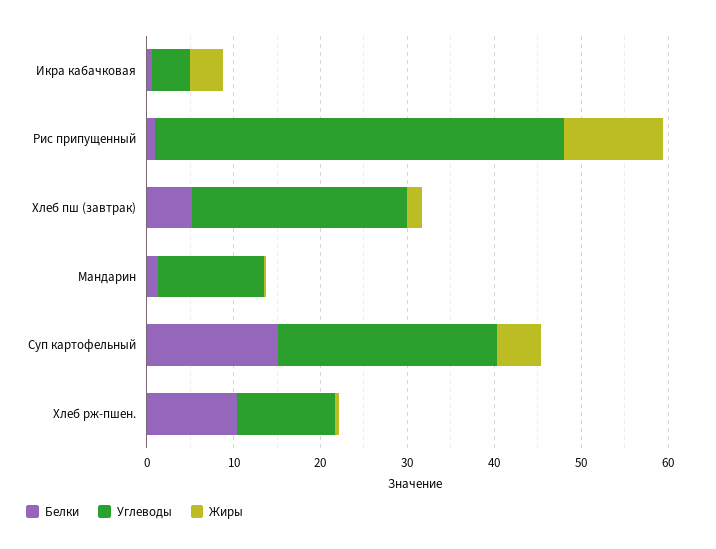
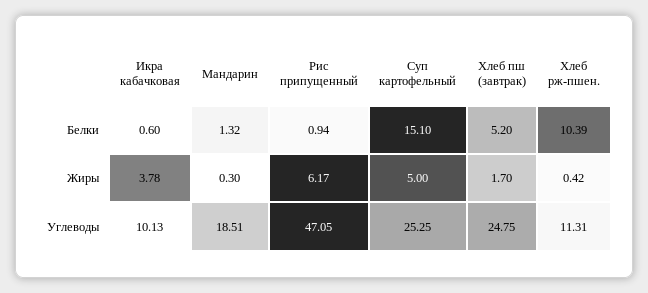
  {
    "Белки": {
      "Икра кабачковая": 0.6,
      "Рис припущенный": 0.94,
      "Хлеб пш (завтрак)": 5.2,
      "Мандарин": 1.32,
      "Суп картофельный": 15.1,
      "Хлеб рж-пшен.": 10.39
    },
    "Углеводы": {
-     "Икра кабачковая": 4,
+     "Икра кабачковая": 10.13,
      "Рис припущенный": 47.05,
      "Хлеб пш (завтрак)": 24.75,
-     "Мандарин": 12,
+     "Мандарин": 18.51,
      "Суп картофельный": 25.25,
      "Хлеб рж-пшен.": 11.31
    },
    "Жиры": {
      "Икра кабачковая": 3.78,
-     "Рис припущенный": 12,
+     "Рис припущенный": 6.17,
      "Хлеб пш (завтрак)": 1.7,
      "Мандарин": 0.3,
      "Суп картофельный": 5,
      "Хлеб рж-пшен.": 0.42
    }
  }

